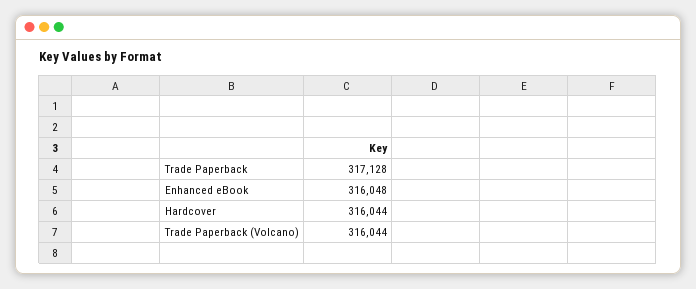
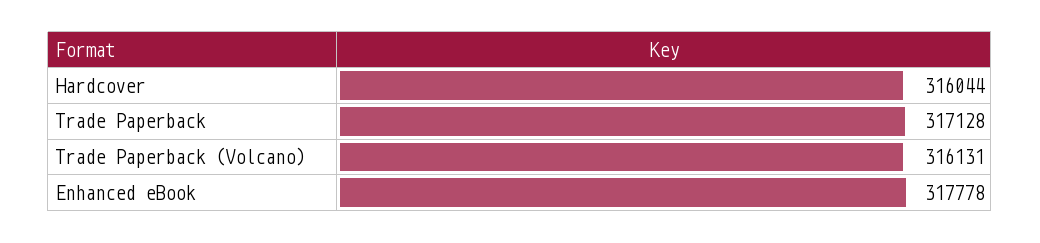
  {
    "Trade Paperback": 317128,
-   "Enhanced eBook": 316048,
+   "Enhanced eBook": 317778,
    "Hardcover": 316044,
-   "Trade Paperback (Volcano)": 316044
+   "Trade Paperback (Volcano)": 316131
  }

